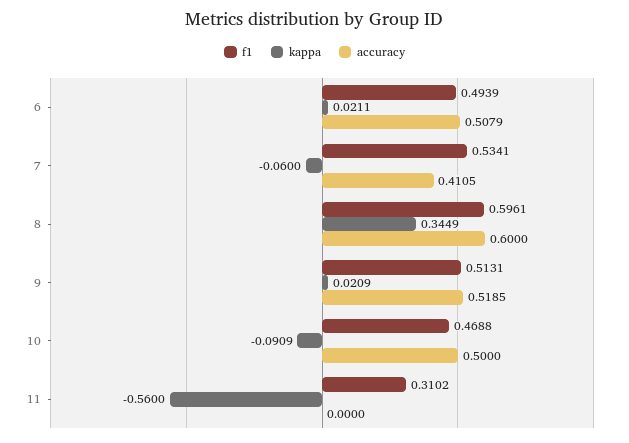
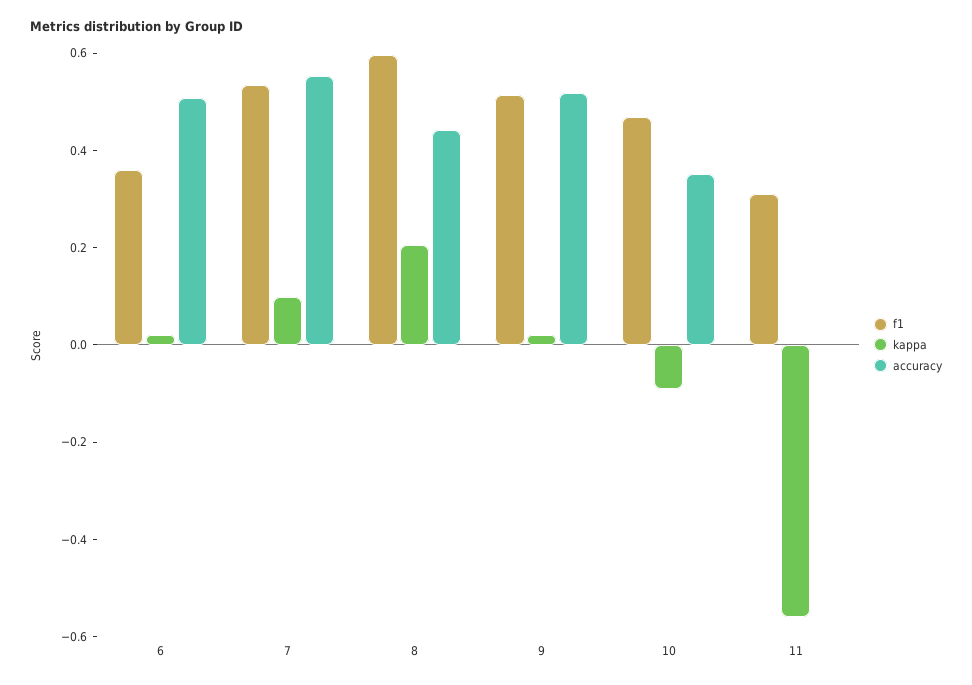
  {
    "f1": {
-     "6": 0.4939,
+     "6": 0.35,
      "7": 0.5341,
      "8": 0.5961,
      "9": 0.5131,
      "10": 0.4688,
      "11": 0.3102
    },
    "kappa": {
      "6": 0.0211,
-     "7": -0.06,
+     "7": 0.1,
-     "8": 0.3449,
+     "8": 0.2,
      "9": 0.0209,
      "10": -0.0909,
      "11": -0.56
    },
    "accuracy": {
      "6": 0.5079,
-     "7": 0.4105,
+     "7": 0.55,
-     "8": 0.6,
+     "8": 0.45,
      "9": 0.5185,
-     "10": 0.5,
+     "10": 0.35,
      "11": 0
    }
  }

